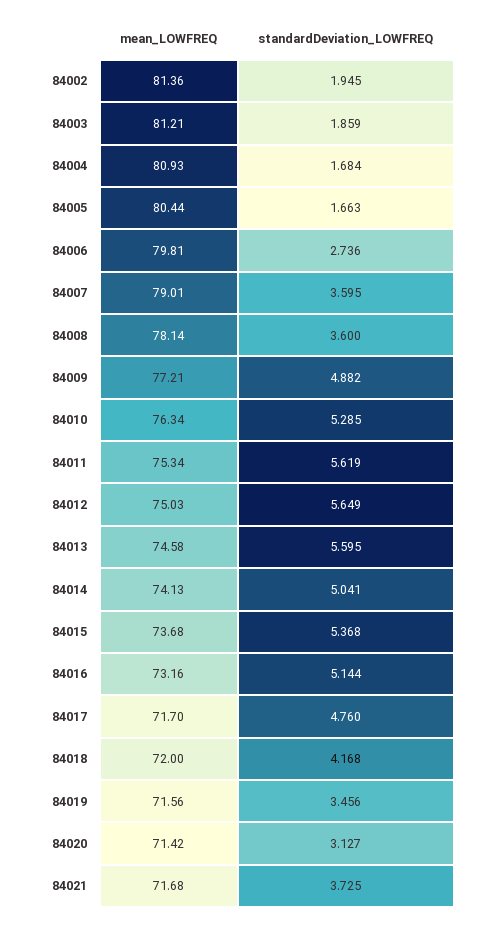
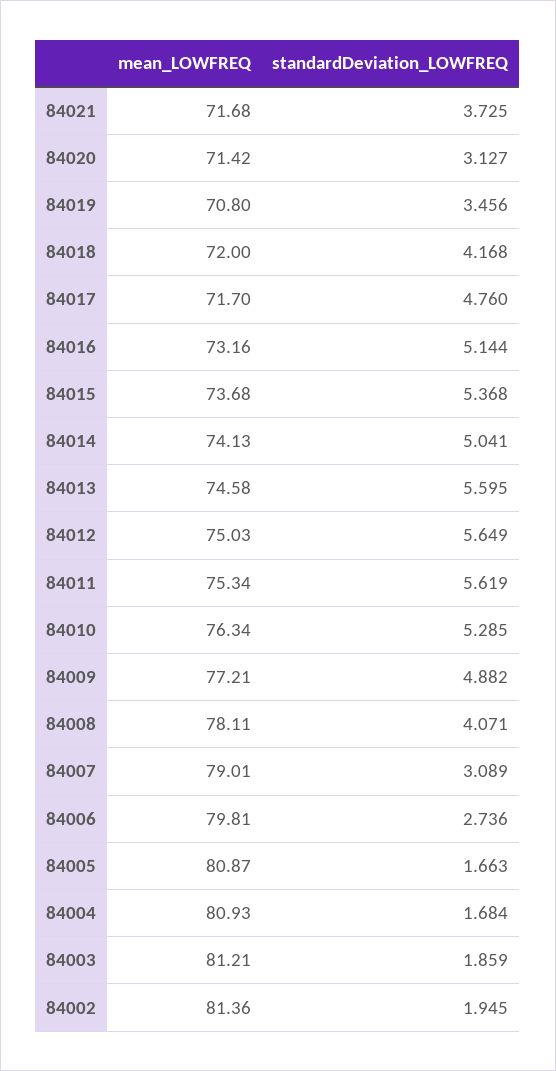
  {
    "mean_LOWFREQ": {
      "84002": 81.36,
      "84003": 81.21,
      "84004": 80.93,
-     "84005": 80.44,
+     "84005": 80.87,
      "84006": 79.81,
      "84007": 79.01,
-     "84008": 78.14,
+     "84008": 78.11,
      "84009": 77.21,
      "84010": 76.34,
      "84011": 75.34,
      "84012": 75.03,
      "84013": 74.58,
      "84014": 74.13,
      "84015": 73.68,
      "84016": 73.16,
      "84017": 71.7,
      "84018": 72,
-     "84019": 71.56,
+     "84019": 70.8,
      "84020": 71.42,
      "84021": 71.68
    },
    "standardDeviation_LOWFREQ": {
      "84002": 1.945,
      "84003": 1.859,
      "84004": 1.684,
      "84005": 1.663,
      "84006": 2.736,
-     "84007": 3.595,
+     "84007": 3.089,
-     "84008": 3.6,
+     "84008": 4.071,
      "84009": 4.882,
      "84010": 5.285,
      "84011": 5.619,
      "84012": 5.649,
      "84013": 5.595,
      "84014": 5.041,
      "84015": 5.368,
      "84016": 5.144,
      "84017": 4.76,
      "84018": 4.168,
      "84019": 3.456,
      "84020": 3.127,
      "84021": 3.725
    }
  }

